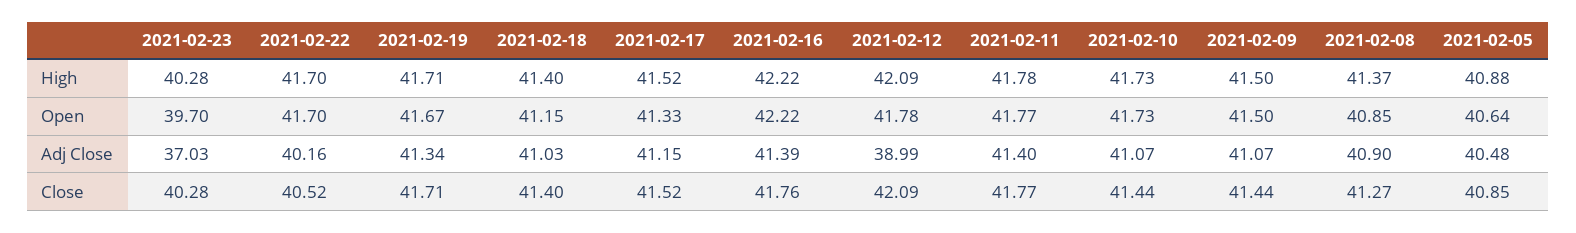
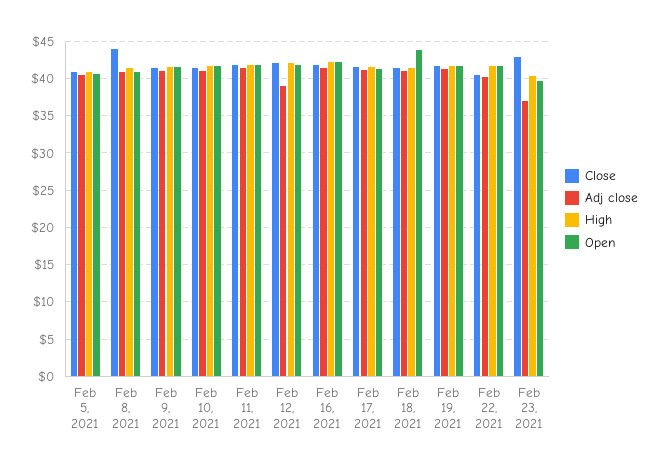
  {
    "High": {
      "2021-02-23": 40.28,
      "2021-02-22": 41.7,
      "2021-02-19": 41.71,
      "2021-02-18": 41.4,
      "2021-02-17": 41.52,
      "2021-02-16": 42.22,
      "2021-02-12": 42.09,
      "2021-02-11": 41.78,
      "2021-02-10": 41.73,
      "2021-02-09": 41.5,
      "2021-02-08": 41.37,
      "2021-02-05": 40.88
    },
    "Open": {
      "2021-02-23": 39.7,
      "2021-02-22": 41.7,
      "2021-02-19": 41.67,
-     "2021-02-18": 41.15,
+     "2021-02-18": 44,
      "2021-02-17": 41.33,
      "2021-02-16": 42.22,
      "2021-02-12": 41.78,
      "2021-02-11": 41.77,
      "2021-02-10": 41.73,
      "2021-02-09": 41.5,
      "2021-02-08": 40.85,
      "2021-02-05": 40.64
    },
    "Adj Close": {
      "2021-02-23": 37.03,
      "2021-02-22": 40.16,
      "2021-02-19": 41.34,
      "2021-02-18": 41.03,
      "2021-02-17": 41.15,
      "2021-02-16": 41.39,
      "2021-02-12": 38.99,
      "2021-02-11": 41.4,
      "2021-02-10": 41.07,
      "2021-02-09": 41.07,
      "2021-02-08": 40.9,
      "2021-02-05": 40.48
    },
    "Close": {
-     "2021-02-23": 40.28,
+     "2021-02-23": 43,
      "2021-02-22": 40.52,
      "2021-02-19": 41.71,
      "2021-02-18": 41.4,
      "2021-02-17": 41.52,
      "2021-02-16": 41.76,
      "2021-02-12": 42.09,
      "2021-02-11": 41.77,
      "2021-02-10": 41.44,
      "2021-02-09": 41.44,
-     "2021-02-08": 41.27,
+     "2021-02-08": 44,
      "2021-02-05": 40.85
    }
  }

